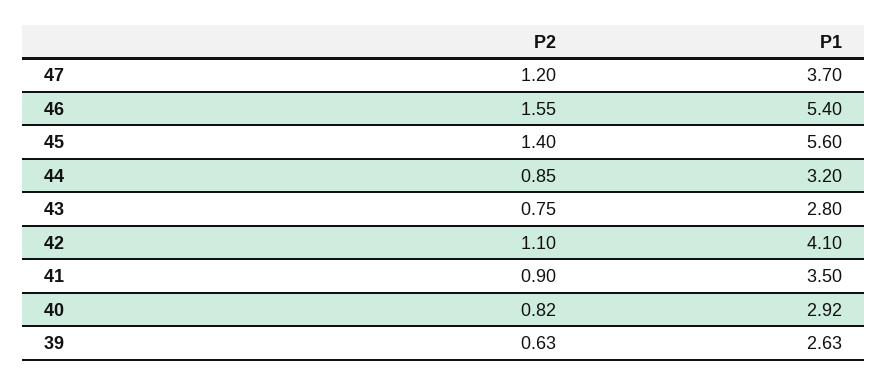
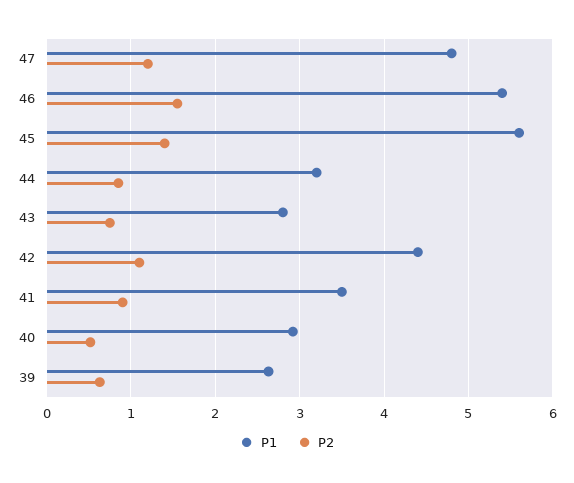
  {
    "P2": {
      "47": 1.2,
      "46": 1.55,
      "45": 1.4,
      "44": 0.85,
      "43": 0.75,
      "42": 1.1,
      "41": 0.9,
-     "40": 0.82,
+     "40": 0.5,
      "39": 0.63
    },
    "P1": {
-     "47": 3.7,
+     "47": 4.8,
      "46": 5.4,
      "45": 5.6,
      "44": 3.2,
      "43": 2.8,
-     "42": 4.1,
+     "42": 4.4,
      "41": 3.5,
      "40": 2.92,
      "39": 2.63
    }
  }

